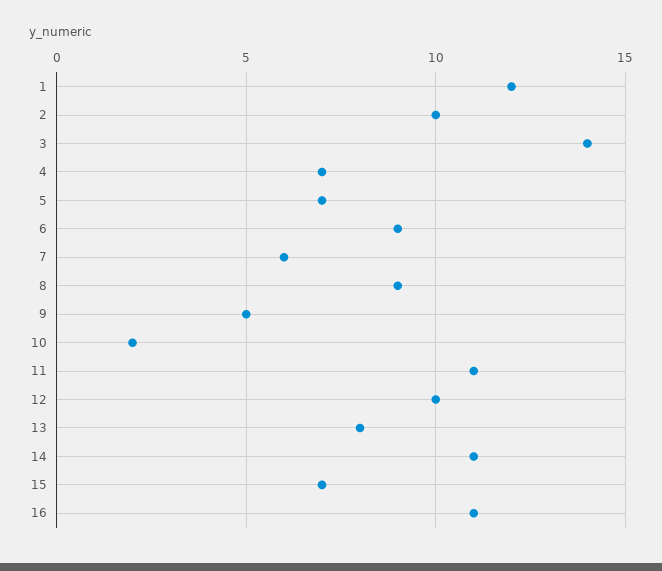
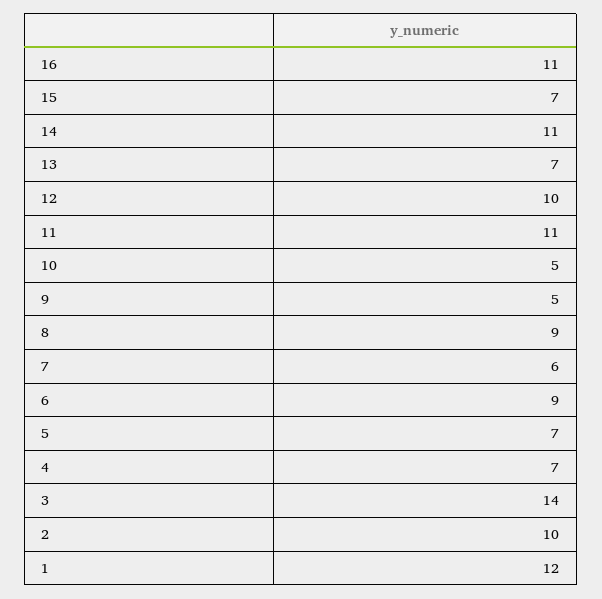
  {
    "1": 12,
    "2": 10,
    "3": 14,
    "4": 7,
    "5": 7,
    "6": 9,
    "7": 6,
    "8": 9,
    "9": 5,
-   "10": 2,
+   "10": 5,
    "11": 11,
    "12": 10,
-   "13": 8,
+   "13": 7,
    "14": 11,
    "15": 7,
    "16": 11
  }

